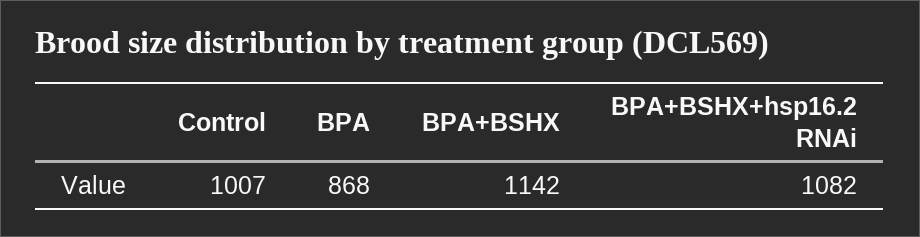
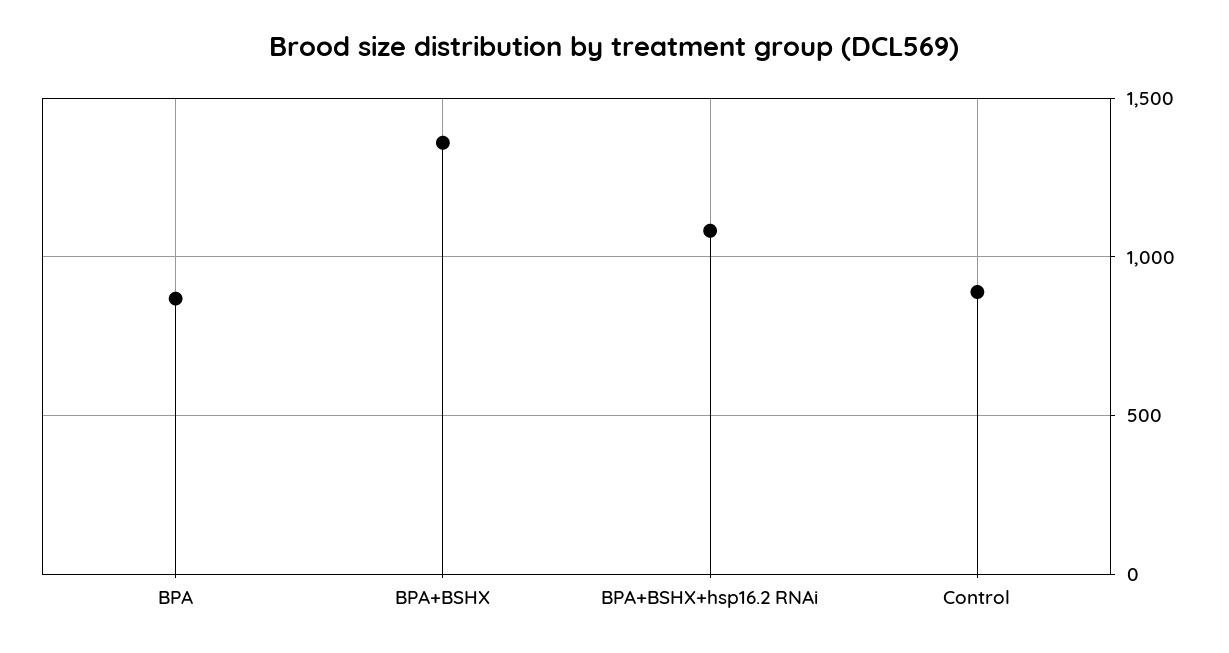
  {
-   "Control": 1007,
+   "Control": 900,
    "BPA": 868,
-   "BPA+BSHX": 1142,
+   "BPA+BSHX": 1350,
    "BPA+BSHX+hsp16.2 RNAi": 1082
  }

